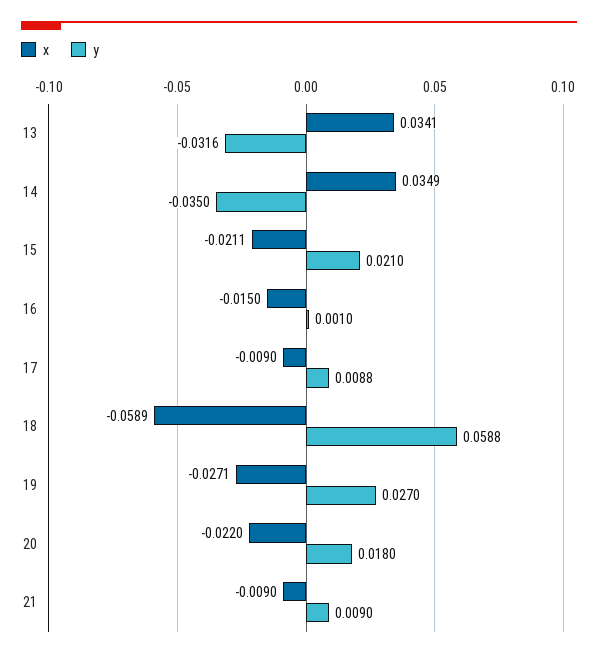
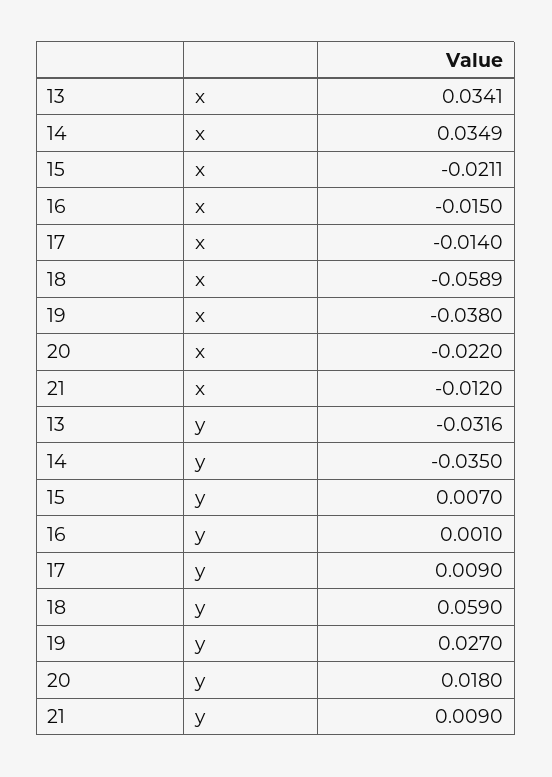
  {
    "x": {
      "13": 0.0341,
      "14": 0.0349,
      "15": -0.0211,
      "16": -0.015,
-     "17": -0.009,
+     "17": -0.014,
      "18": -0.0589,
-     "19": -0.0271,
+     "19": -0.038,
      "20": -0.022,
-     "21": -0.009
+     "21": -0.012
    },
    "y": {
      "13": -0.0316,
      "14": -0.035,
-     "15": 0.021,
+     "15": 0.007,
      "16": 0.001,
-     "17": 0.0088,
+     "17": 0.009,
-     "18": 0.0588,
+     "18": 0.059,
      "19": 0.027,
      "20": 0.018,
      "21": 0.009
    }
  }

